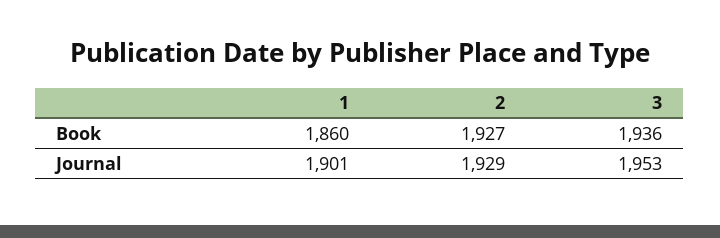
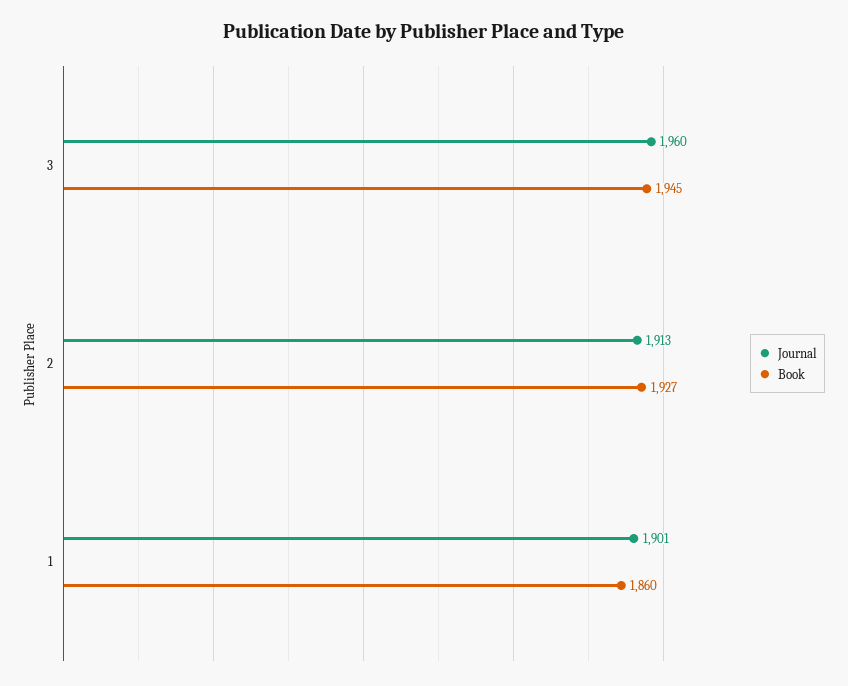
  {
    "Book": {
      "1": 1860,
      "2": 1927,
-     "3": 1936
+     "3": 1945
    },
    "Journal": {
      "1": 1901,
-     "2": 1929,
+     "2": 1913,
-     "3": 1953
+     "3": 1960
    }
  }

